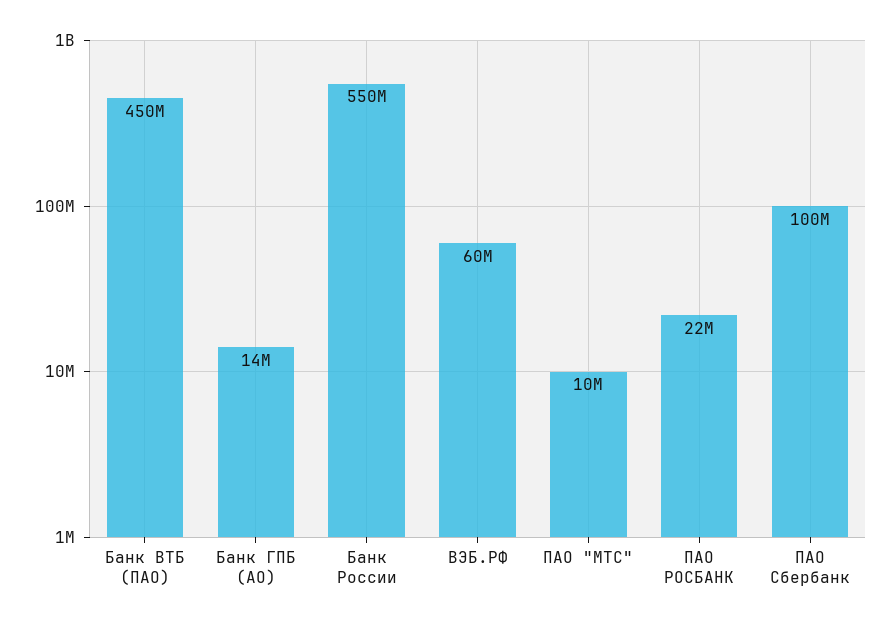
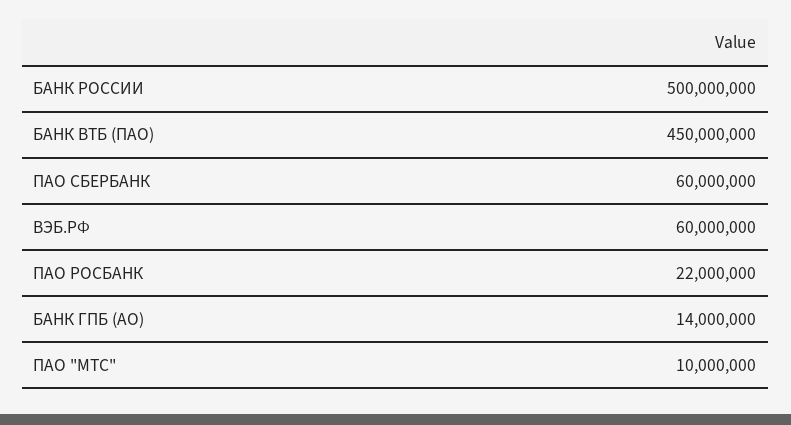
  {
    "Банк ВТБ (ПАО)": 450000000,
    "Банк ГПБ (АО)": 14000000,
-   "Банк России": 550000000,
+   "Банк России": 500000000,
    "ВЭБ.РФ": 60000000,
    "ПАО \"МТС\"": 10000000,
    "ПАО РОСБАНК": 22000000,
-   "ПАО Сбербанк": 100000000
+   "ПАО Сбербанк": 60000000
  }

